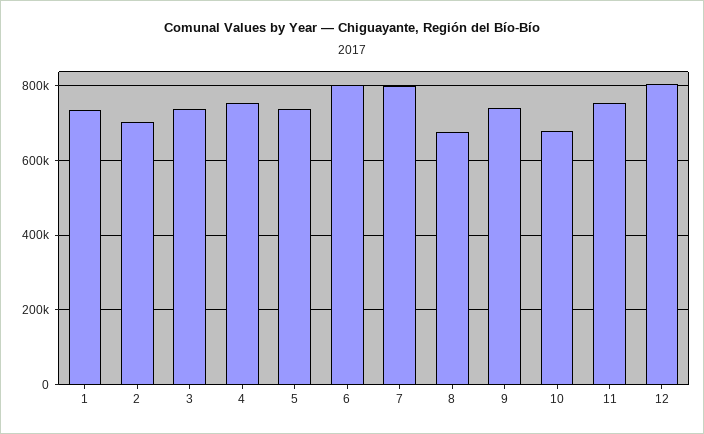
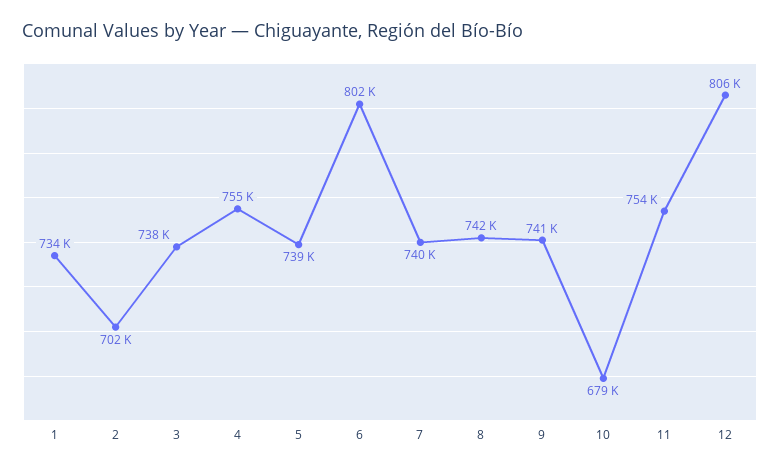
  {
    "1": 734000,
    "2": 702000,
    "3": 738000,
    "4": 755000,
    "5": 739000,
    "6": 802000,
-   "7": 800000,
+   "7": 740000,
-   "8": 680000,
+   "8": 742000,
    "9": 741000,
    "10": 679000,
    "11": 754000,
    "12": 806000
  }

